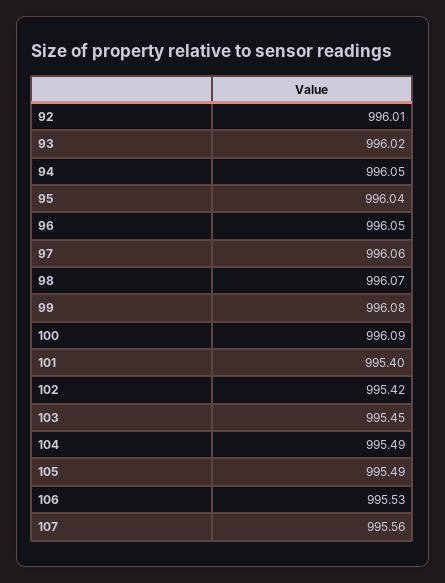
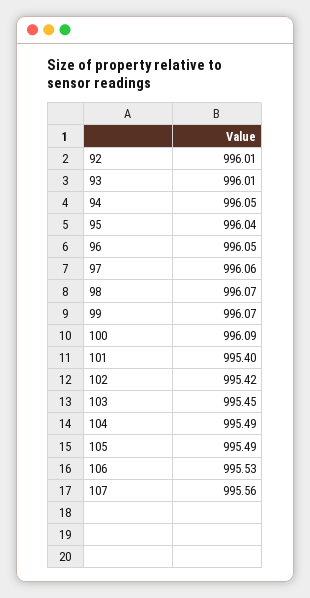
  {
    "92": 996.01,
-   "93": 996.02,
+   "93": 996.01,
    "94": 996.05,
    "95": 996.04,
    "96": 996.05,
    "97": 996.06,
    "98": 996.07,
-   "99": 996.08,
+   "99": 996.07,
    "100": 996.09,
    "101": 995.4,
    "102": 995.42,
    "103": 995.45,
    "104": 995.49,
    "105": 995.49,
    "106": 995.53,
    "107": 995.56
  }

